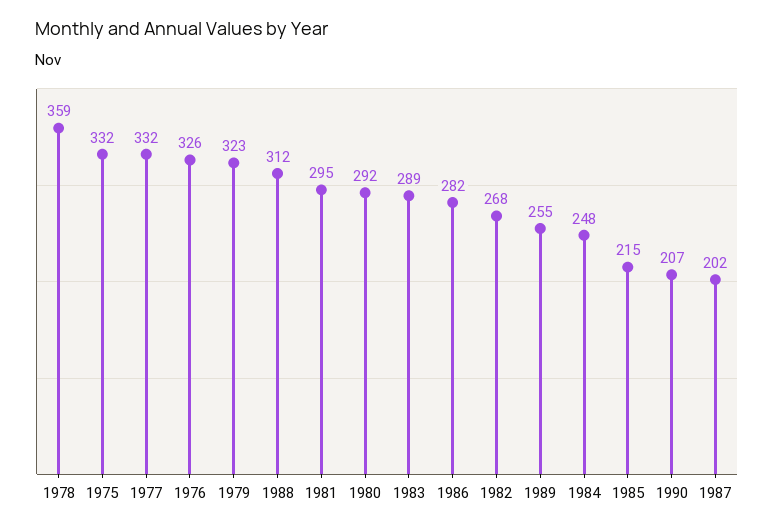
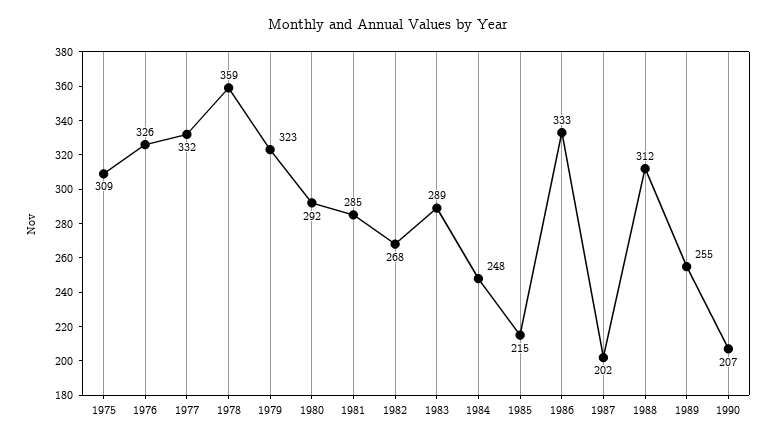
  {
    "1978": 359,
-   "1975": 332,
+   "1975": 309,
    "1977": 332,
    "1976": 326,
    "1979": 323,
    "1988": 312,
-   "1981": 295,
+   "1981": 285,
    "1980": 292,
    "1983": 289,
-   "1986": 282,
+   "1986": 333,
    "1982": 268,
    "1989": 255,
    "1984": 248,
    "1985": 215,
    "1990": 207,
    "1987": 202
  }

